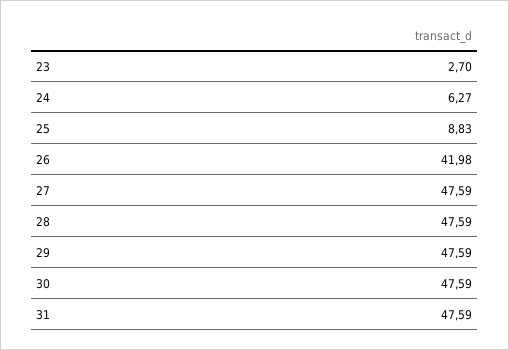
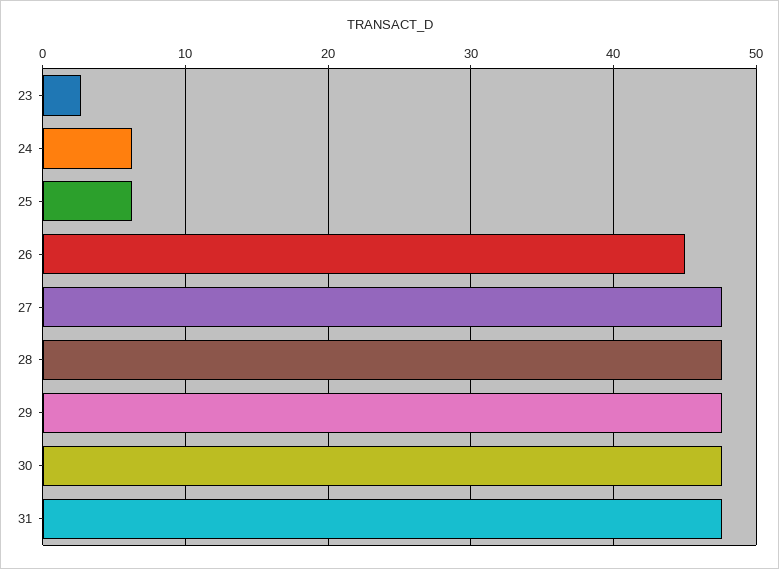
  {
    "23": 2.7,
    "24": 6.27,
-   "25": 8.83,
+   "25": 6,
-   "26": 41.98,
+   "26": 45,
    "27": 47.59,
    "28": 47.59,
    "29": 47.59,
    "30": 47.59,
    "31": 47.59
  }

